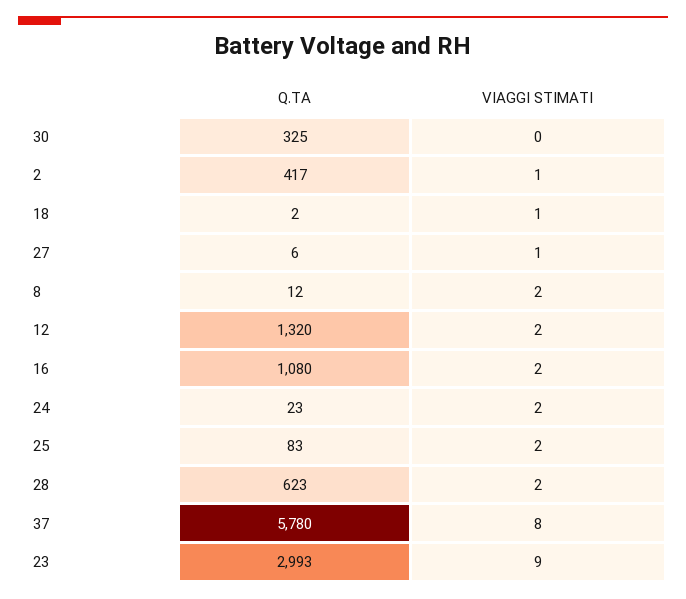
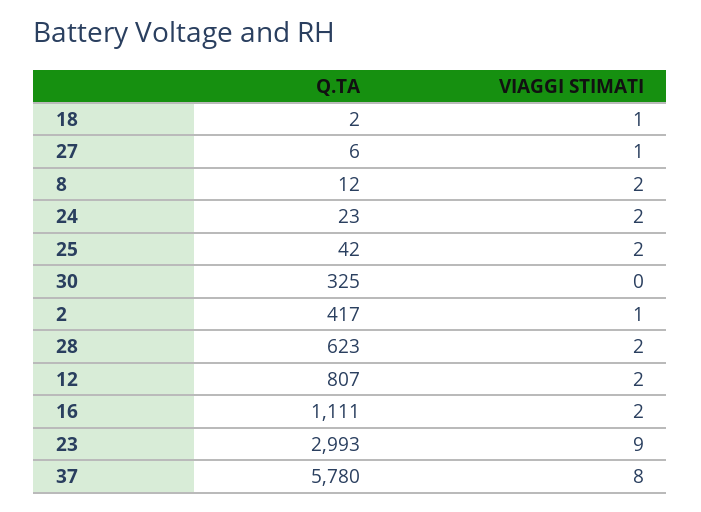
  {
    "Q.TA": {
      "30": 325,
      "2": 417,
      "18": 2,
      "27": 6,
      "8": 12,
-     "12": 1320,
+     "12": 807,
-     "16": 1080,
+     "16": 1111,
      "24": 23,
-     "25": 83,
+     "25": 42,
      "28": 623,
      "37": 5780,
      "23": 2993
    },
    "VIAGGI STIMATI": {
      "30": 0,
      "2": 1,
      "18": 1,
      "27": 1,
      "8": 2,
      "12": 2,
      "16": 2,
      "24": 2,
      "25": 2,
      "28": 2,
      "37": 8,
      "23": 9
    }
  }

